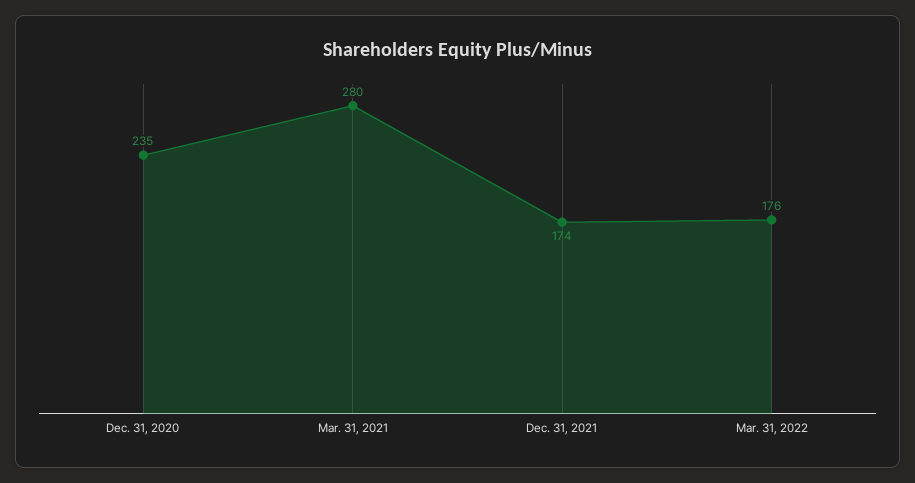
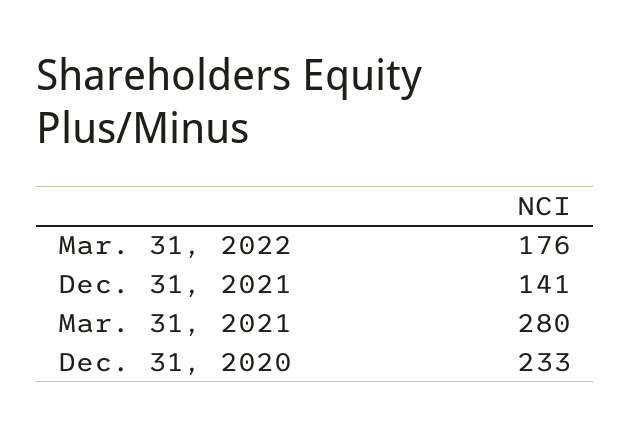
  {
-   "Dec. 31, 2020": 235,
+   "Dec. 31, 2020": 233,
    "Mar. 31, 2021": 280,
-   "Dec. 31, 2021": 174,
+   "Dec. 31, 2021": 141,
    "Mar. 31, 2022": 176
  }

